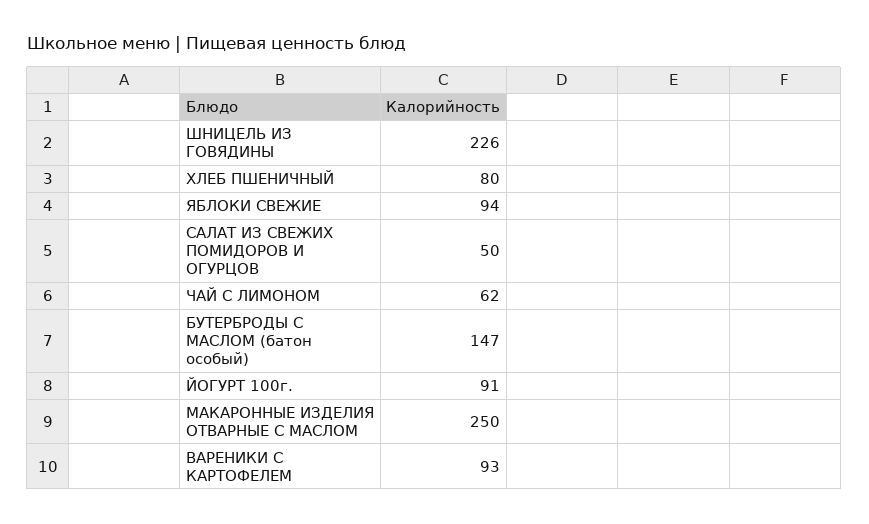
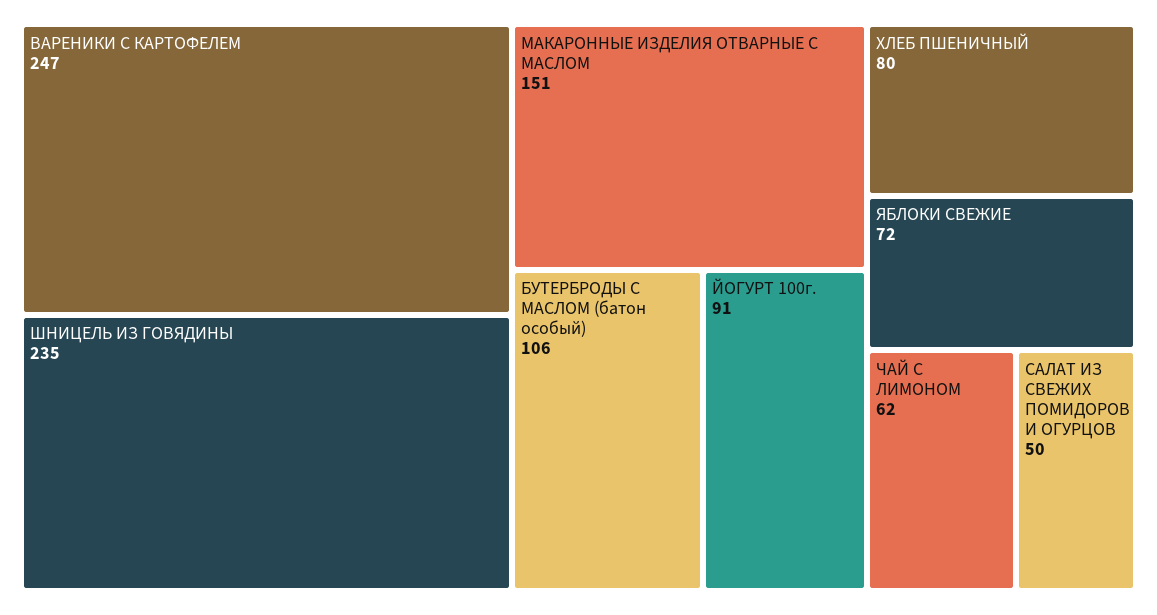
  {
-   "ШНИЦЕЛЬ ИЗ ГОВЯДИНЫ": 226,
+   "ШНИЦЕЛЬ ИЗ ГОВЯДИНЫ": 235,
    "ХЛЕБ ПШЕНИЧНЫЙ": 80,
-   "ЯБЛОКИ СВЕЖИЕ": 94,
+   "ЯБЛОКИ СВЕЖИЕ": 72,
    "САЛАТ ИЗ СВЕЖИХ ПОМИДОРОВ И ОГУРЦОВ": 50,
    "ЧАЙ С ЛИМОНОМ": 62,
-   "БУТЕРБРОДЫ С МАСЛОМ (батон особый)": 147,
+   "БУТЕРБРОДЫ С МАСЛОМ (батон особый)": 106,
    "ЙОГУРТ 100г.": 91,
-   "МАКАРОННЫЕ ИЗДЕЛИЯ ОТВАРНЫЕ С МАСЛОМ": 250,
+   "МАКАРОННЫЕ ИЗДЕЛИЯ ОТВАРНЫЕ С МАСЛОМ": 151,
-   "ВАРЕНИКИ С КАРТОФЕЛЕМ": 93
+   "ВАРЕНИКИ С КАРТОФЕЛЕМ": 247
  }

